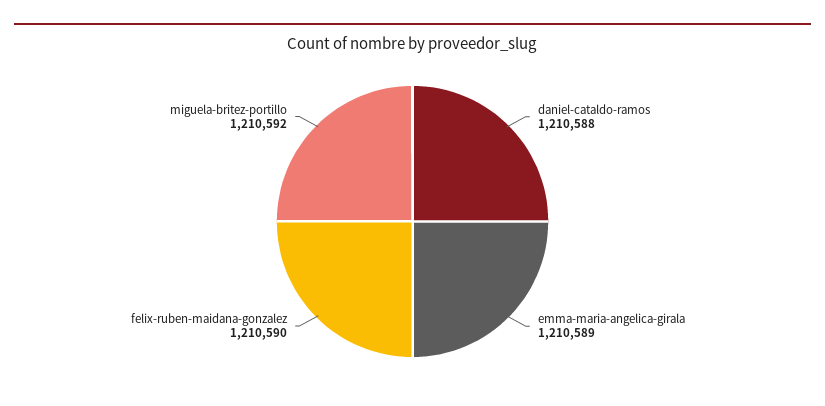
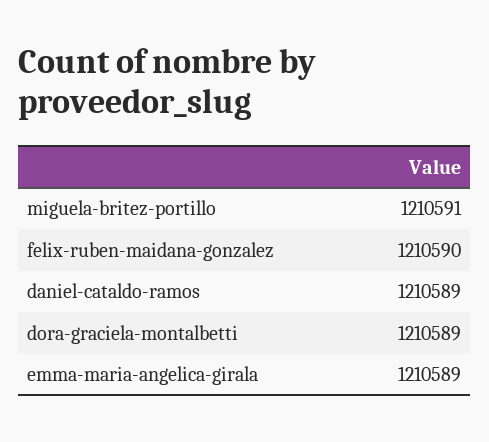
  {
-   "daniel-cataldo-ramos": 1210588,
+   "daniel-cataldo-ramos": 1210589,
    "emma-maria-angelica-girala": 1210589,
    "felix-ruben-maidana-gonzalez": 1210590,
-   "miguela-britez-portillo": 1210592
+   "miguela-britez-portillo": 1210591,
+   "dora-graciela-montalbetti": 1210589
  }

